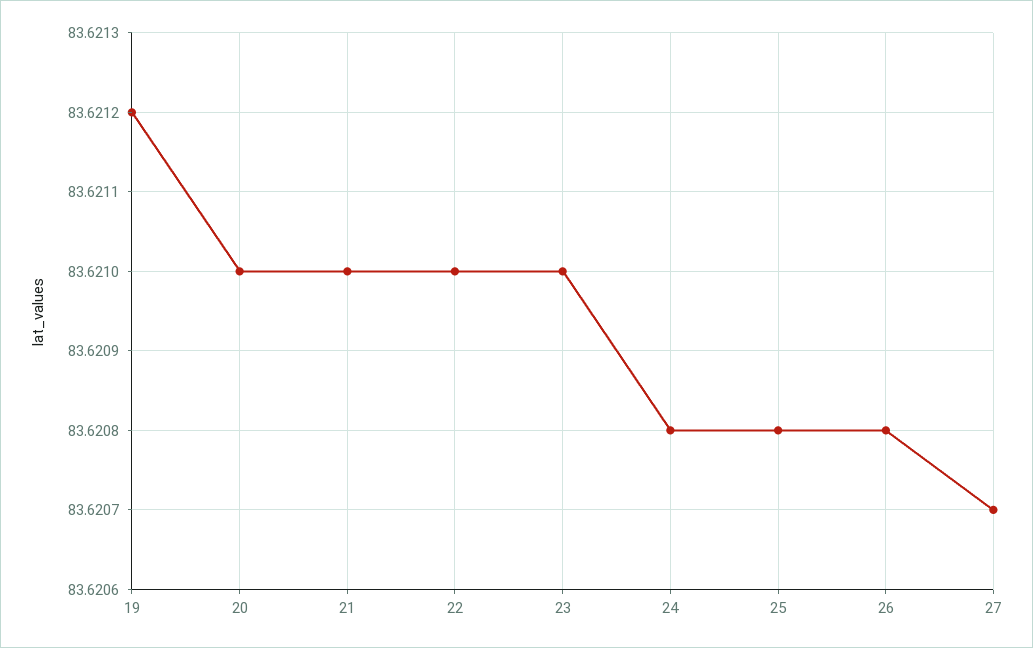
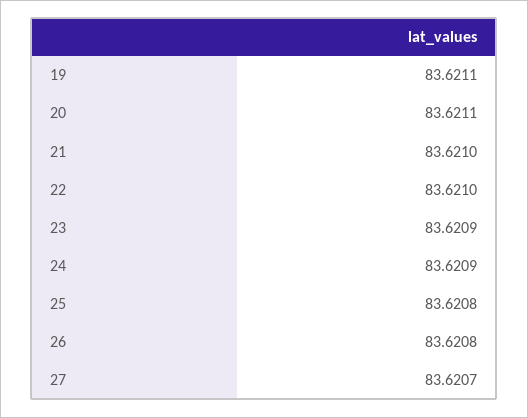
  {
-   "19": 83.6212,
+   "19": 83.6211,
-   "20": 83.621,
+   "20": 83.6211,
    "21": 83.621,
    "22": 83.621,
-   "23": 83.621,
+   "23": 83.6209,
-   "24": 83.6208,
+   "24": 83.6209,
    "25": 83.6208,
    "26": 83.6208,
    "27": 83.6207
  }

